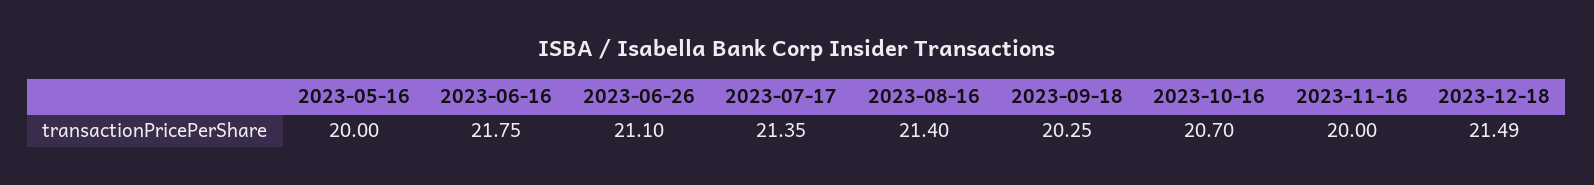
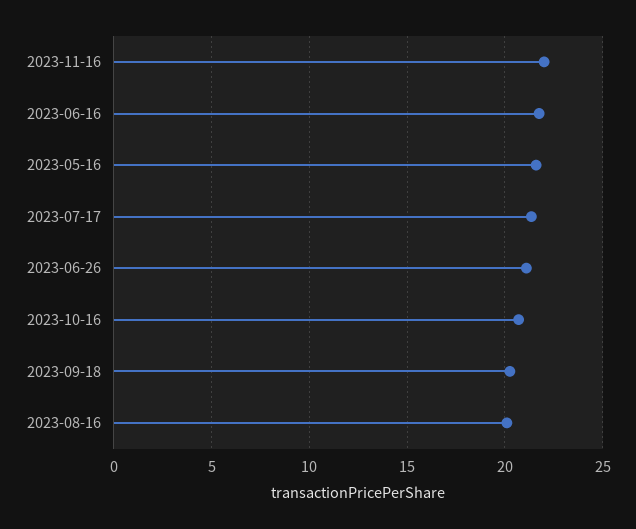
  {
-   "2023-05-16": 20,
+   "2023-05-16": 21.5,
    "2023-06-16": 21.75,
    "2023-06-26": 21.1,
    "2023-07-17": 21.35,
-   "2023-08-16": 21.4,
+   "2023-08-16": 20,
    "2023-09-18": 20.25,
    "2023-10-16": 20.7,
-   "2023-11-16": 20,
+   "2023-11-16": 22
-   "2023-12-18": 21.49
  }

